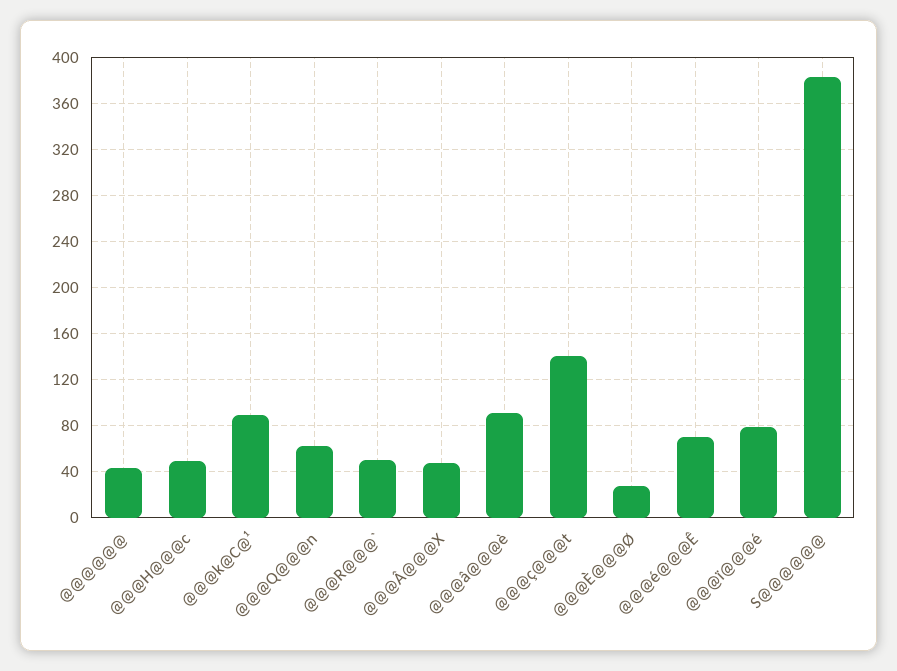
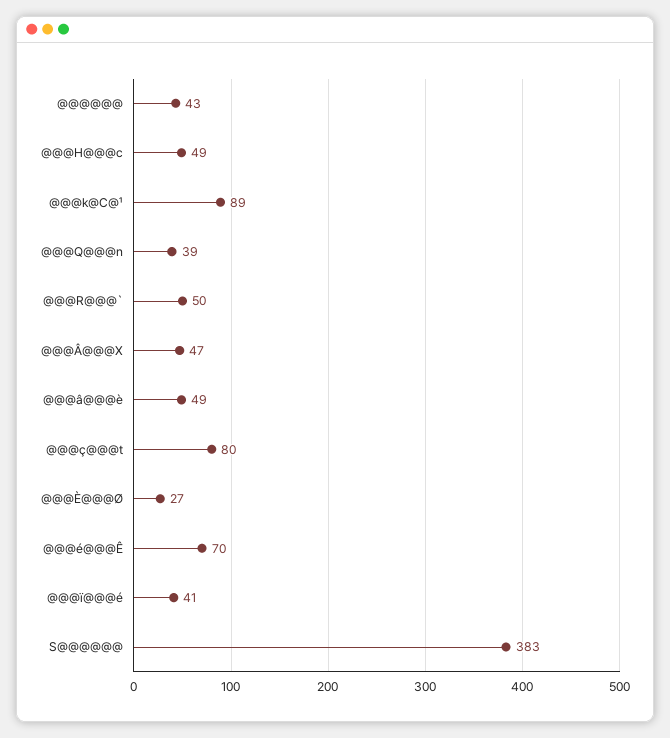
  {
    "@@@@@@": 43,
    "@@@H@@@c": 49,
    "@@@k@C@¹": 89,
-   "@@@Q@@@n": 60,
+   "@@@Q@@@n": 39,
    "@@@R@@@`": 50,
    "@@@Â@@@X": 47,
-   "@@@â@@@è": 90,
+   "@@@â@@@è": 49,
-   "@@@ç@@@t": 140,
+   "@@@ç@@@t": 80,
    "@@@È@@@Ø": 27,
    "@@@é@@@Ê": 70,
-   "@@@ï@@@é": 80,
+   "@@@ï@@@é": 41,
    "S@@@@@@": 383
  }

